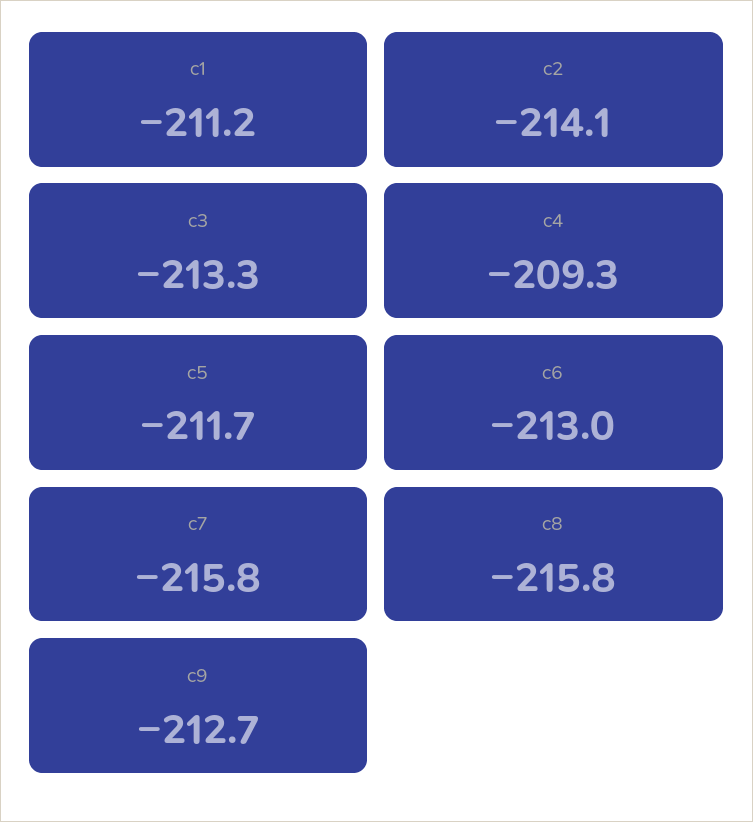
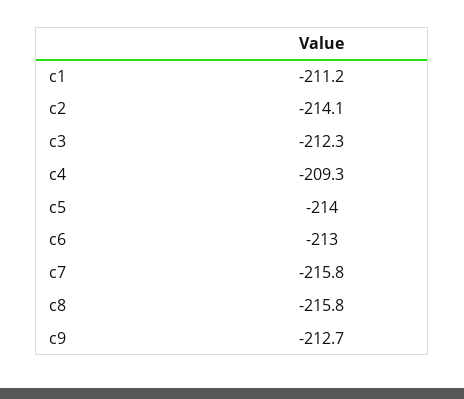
  {
    "c1": -211.2,
    "c2": -214.1,
-   "c3": -213.3,
+   "c3": -212.3,
    "c4": -209.3,
-   "c5": -211.7,
+   "c5": -214,
    "c6": -213,
    "c7": -215.8,
    "c8": -215.8,
    "c9": -212.7
  }

